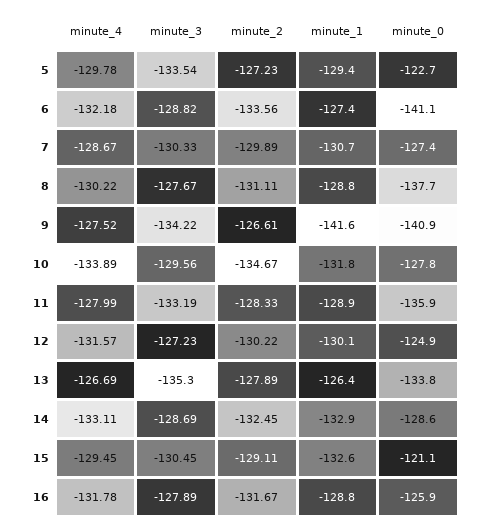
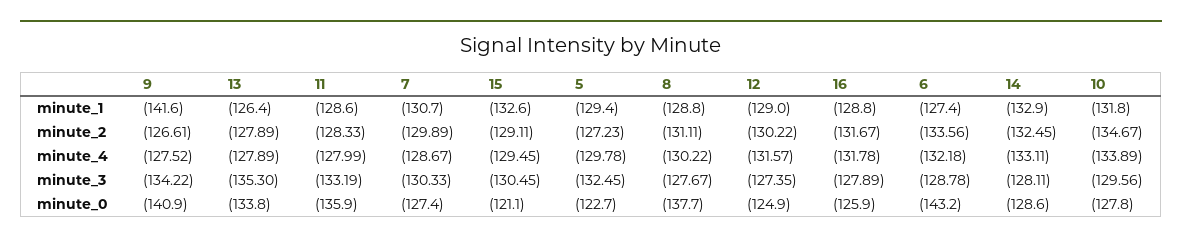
  {
    "minute_4": {
      "5": -129.78,
      "6": -132.18,
      "7": -128.67,
      "8": -130.22,
      "9": -127.52,
      "10": -133.89,
      "11": -127.99,
      "12": -131.57,
-     "13": -126.69,
+     "13": -127.89,
      "14": -133.11,
      "15": -129.45,
      "16": -131.78
    },
    "minute_3": {
-     "5": -133.54,
+     "5": -132.45,
-     "6": -128.82,
+     "6": -128.78,
      "7": -130.33,
      "8": -127.67,
      "9": -134.22,
      "10": -129.56,
      "11": -133.19,
-     "12": -127.23,
+     "12": -127.35,
      "13": -135.3,
-     "14": -128.69,
+     "14": -128.11,
      "15": -130.45,
      "16": -127.89
    },
    "minute_2": {
      "5": -127.23,
      "6": -133.56,
      "7": -129.89,
      "8": -131.11,
      "9": -126.61,
      "10": -134.67,
      "11": -128.33,
      "12": -130.22,
      "13": -127.89,
      "14": -132.45,
      "15": -129.11,
      "16": -131.67
    },
    "minute_1": {
      "5": -129.4,
      "6": -127.4,
      "7": -130.7,
      "8": -128.8,
      "9": -141.6,
      "10": -131.8,
-     "11": -128.9,
+     "11": -128.6,
-     "12": -130.1,
+     "12": -129,
      "13": -126.4,
      "14": -132.9,
      "15": -132.6,
      "16": -128.8
    },
    "minute_0": {
      "5": -122.7,
-     "6": -141.1,
+     "6": -143.2,
      "7": -127.4,
      "8": -137.7,
      "9": -140.9,
      "10": -127.8,
      "11": -135.9,
      "12": -124.9,
      "13": -133.8,
      "14": -128.6,
      "15": -121.1,
      "16": -125.9
    }
  }

